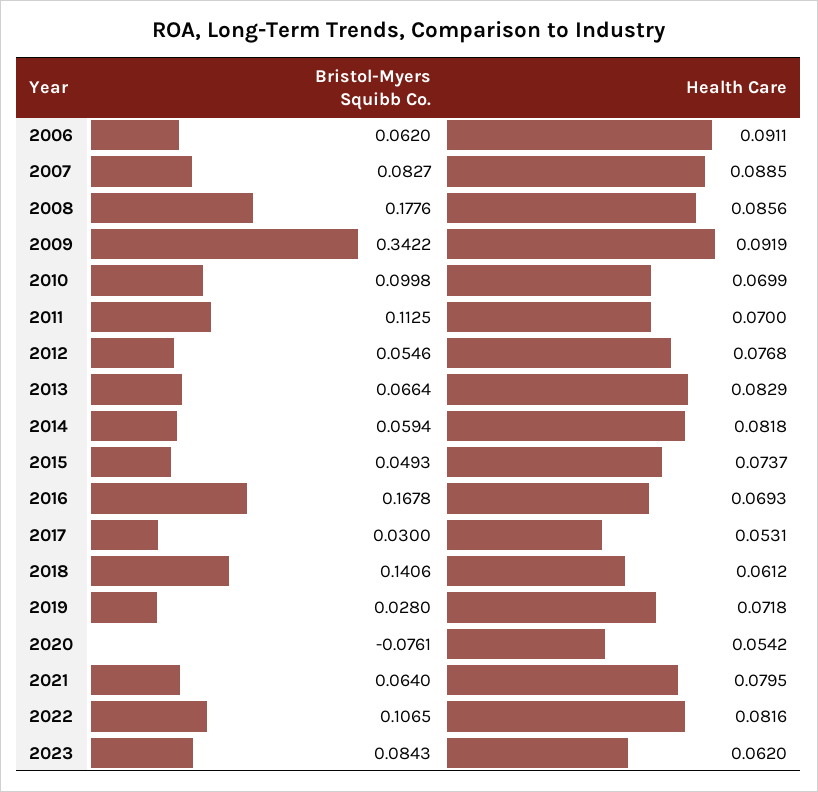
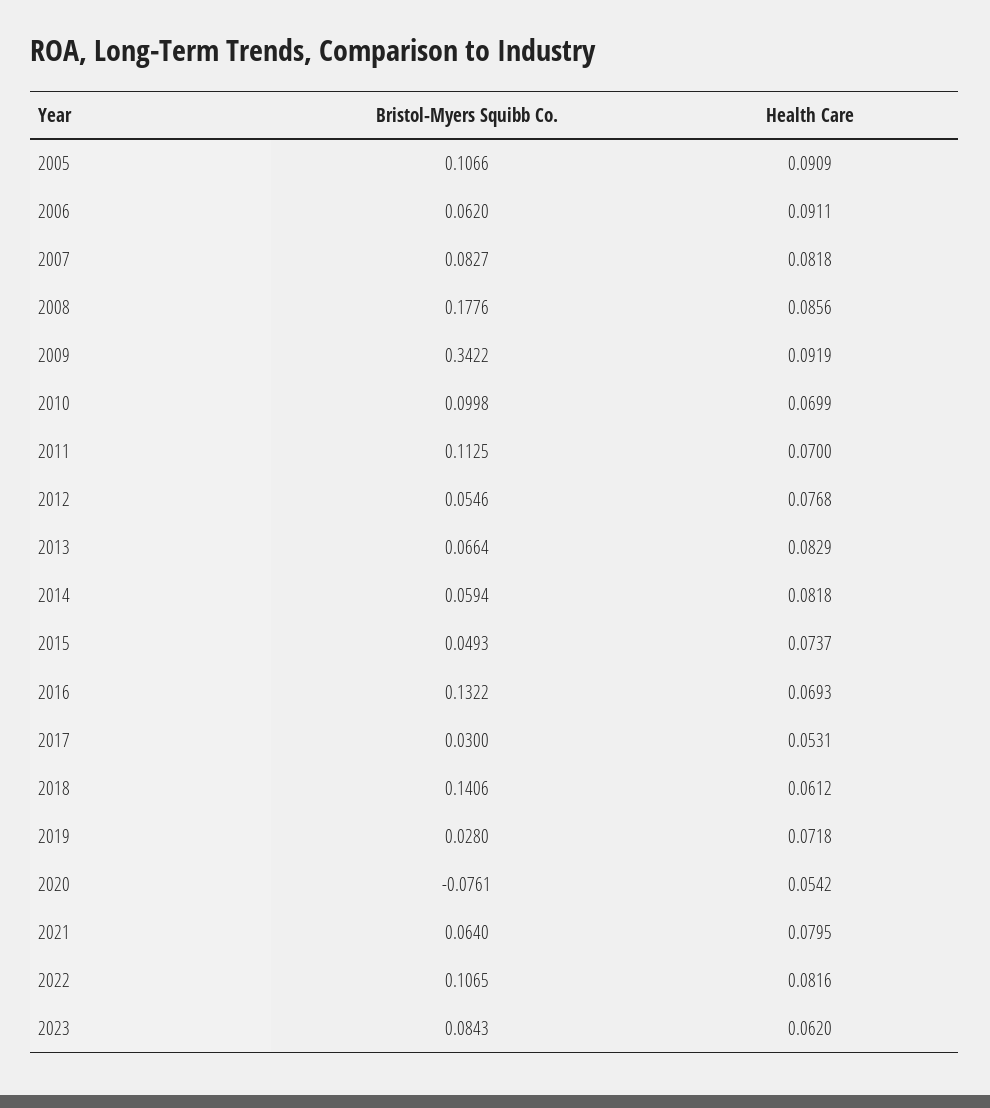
  {
    "Bristol-Myers Squibb Co.": {
      "2006": 0.062,
      "2007": 0.0827,
      "2008": 0.1776,
      "2009": 0.3422,
      "2010": 0.0998,
      "2011": 0.1125,
      "2012": 0.0546,
      "2013": 0.0664,
      "2014": 0.0594,
      "2015": 0.0493,
-     "2016": 0.1678,
+     "2016": 0.1322,
      "2017": 0.03,
      "2018": 0.1406,
      "2019": 0.028,
      "2020": -0.0761,
      "2021": 0.064,
      "2022": 0.1065,
-     "2023": 0.0843
+     "2023": 0.0843,
+     "2005": 0.1066
    },
    "Health Care": {
      "2006": 0.0911,
-     "2007": 0.0885,
+     "2007": 0.0818,
      "2008": 0.0856,
      "2009": 0.0919,
      "2010": 0.0699,
      "2011": 0.07,
      "2012": 0.0768,
      "2013": 0.0829,
      "2014": 0.0818,
      "2015": 0.0737,
      "2016": 0.0693,
      "2017": 0.0531,
      "2018": 0.0612,
      "2019": 0.0718,
      "2020": 0.0542,
      "2021": 0.0795,
      "2022": 0.0816,
-     "2023": 0.062
+     "2023": 0.062,
+     "2005": 0.0909
    }
  }

